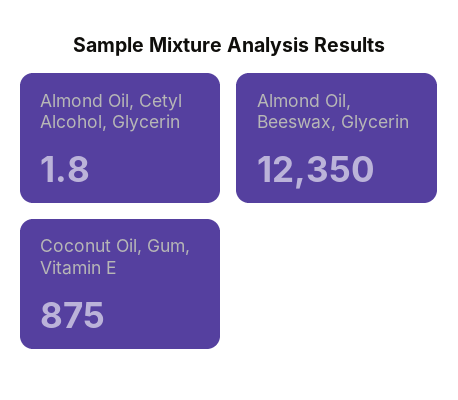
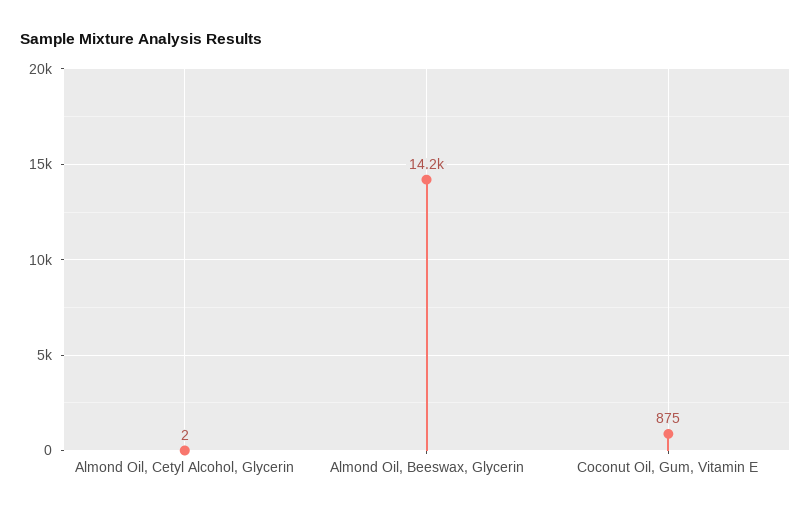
  {
    "Almond Oil, Cetyl Alcohol, Glycerin": 1.8,
-   "Almond Oil, Beeswax, Glycerin": 12350,
+   "Almond Oil, Beeswax, Glycerin": 14200,
    "Coconut Oil, Gum, Vitamin E": 875
  }

